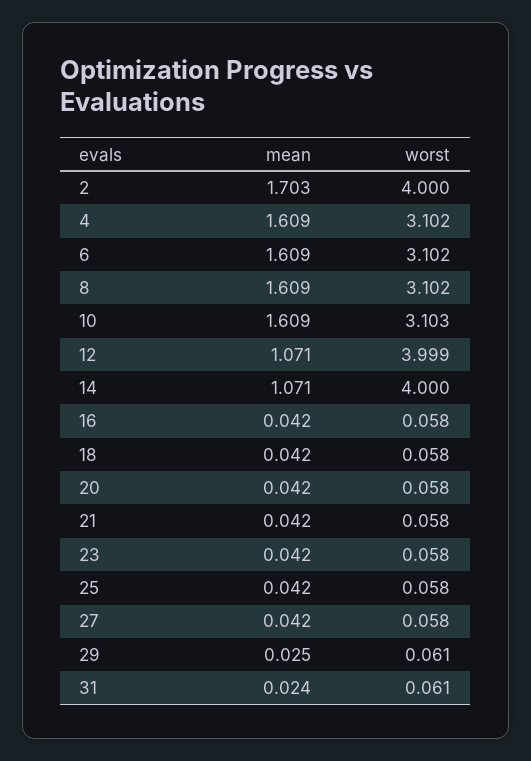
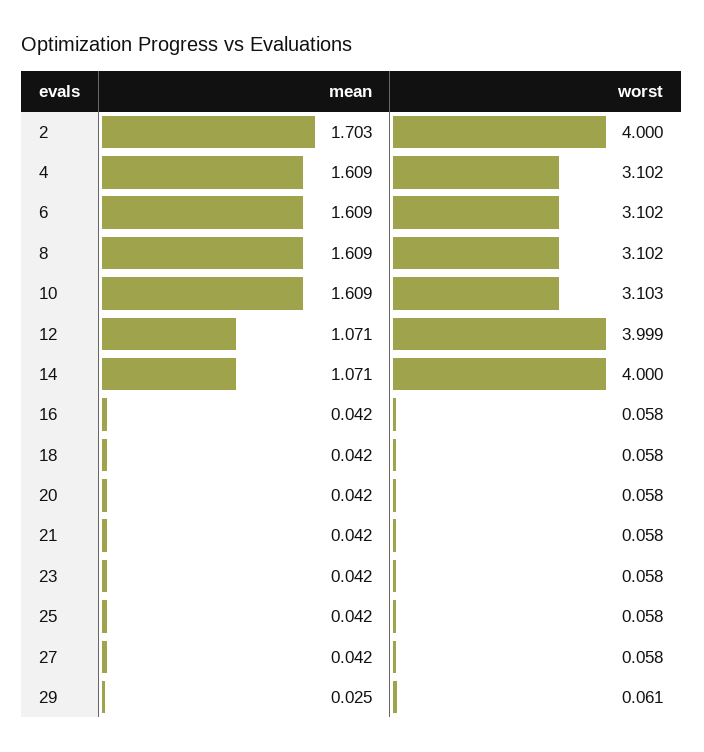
  {
    "mean": {
      "2": 1.703,
      "4": 1.609,
      "6": 1.609,
      "8": 1.609,
      "10": 1.609,
      "12": 1.071,
      "14": 1.071,
      "16": 0.042,
      "18": 0.042,
      "20": 0.042,
      "21": 0.042,
      "23": 0.042,
      "25": 0.042,
      "27": 0.042,
-     "29": 0.025,
+     "29": 0.025
-     "31": 0.024
    },
    "worst": {
      "2": 4,
      "4": 3.102,
      "6": 3.102,
      "8": 3.102,
      "10": 3.103,
      "12": 3.999,
      "14": 4,
      "16": 0.058,
      "18": 0.058,
      "20": 0.058,
      "21": 0.058,
      "23": 0.058,
      "25": 0.058,
      "27": 0.058,
-     "29": 0.061,
+     "29": 0.061
-     "31": 0.061
    }
  }

